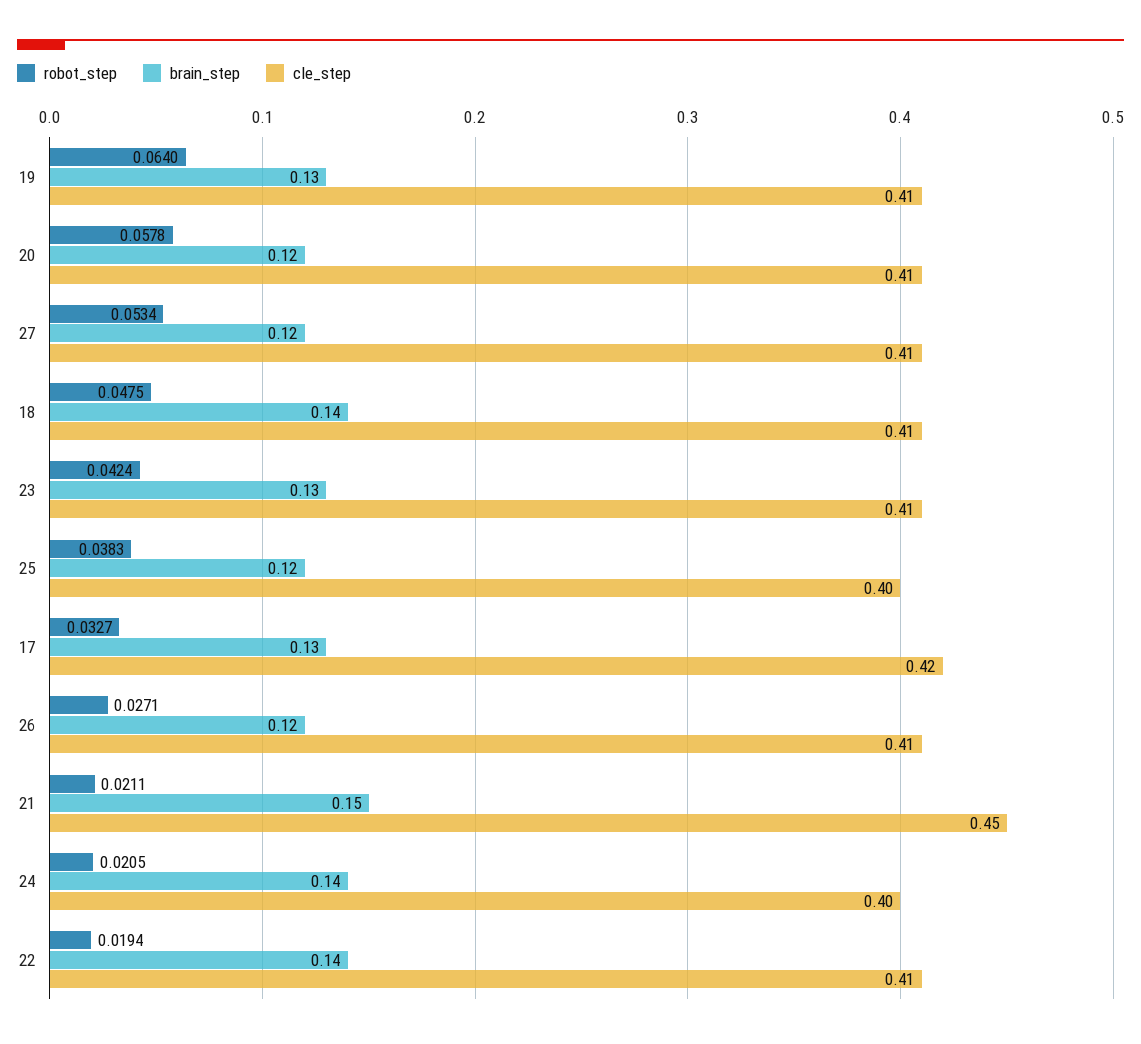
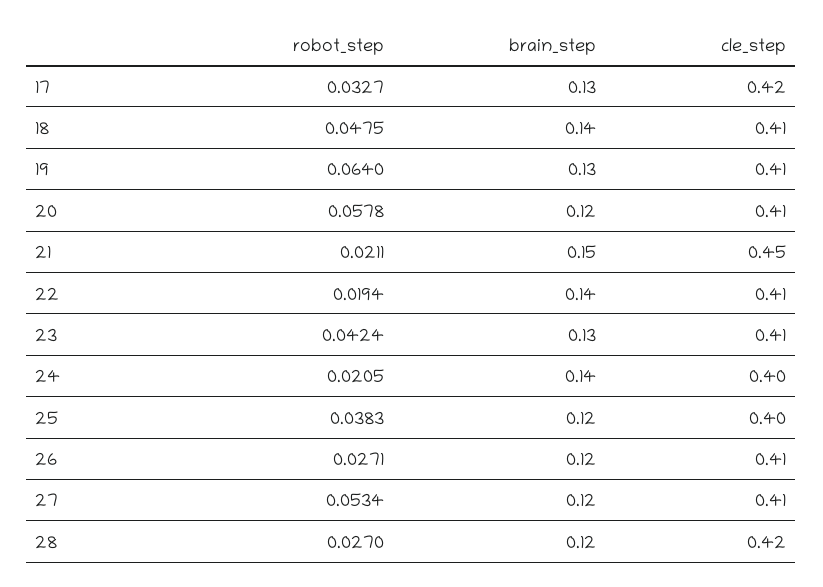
  {
    "robot_step": {
      "19": 0.064,
      "20": 0.0578,
      "27": 0.0534,
      "18": 0.0475,
      "23": 0.0424,
      "25": 0.0383,
      "17": 0.0327,
      "26": 0.0271,
      "21": 0.0211,
      "24": 0.0205,
-     "22": 0.0194
+     "22": 0.0194,
+     "28": 0.027
    },
    "brain_step": {
      "19": 0.13,
      "20": 0.12,
      "27": 0.12,
      "18": 0.14,
      "23": 0.13,
      "25": 0.12,
      "17": 0.13,
      "26": 0.12,
      "21": 0.15,
      "24": 0.14,
-     "22": 0.14
+     "22": 0.14,
+     "28": 0.12
    },
    "cle_step": {
      "19": 0.41,
      "20": 0.41,
      "27": 0.41,
      "18": 0.41,
      "23": 0.41,
      "25": 0.4,
      "17": 0.42,
      "26": 0.41,
      "21": 0.45,
      "24": 0.4,
-     "22": 0.41
+     "22": 0.41,
+     "28": 0.42
    }
  }

